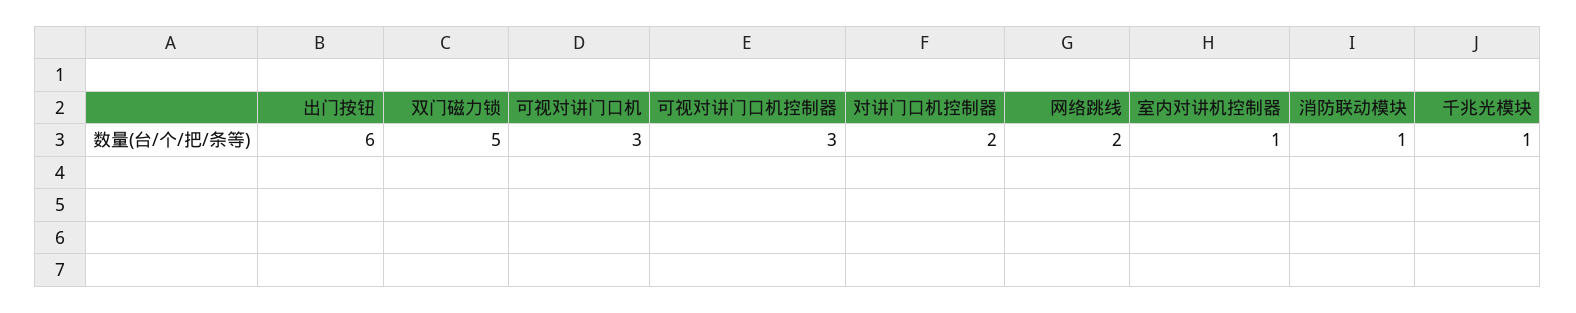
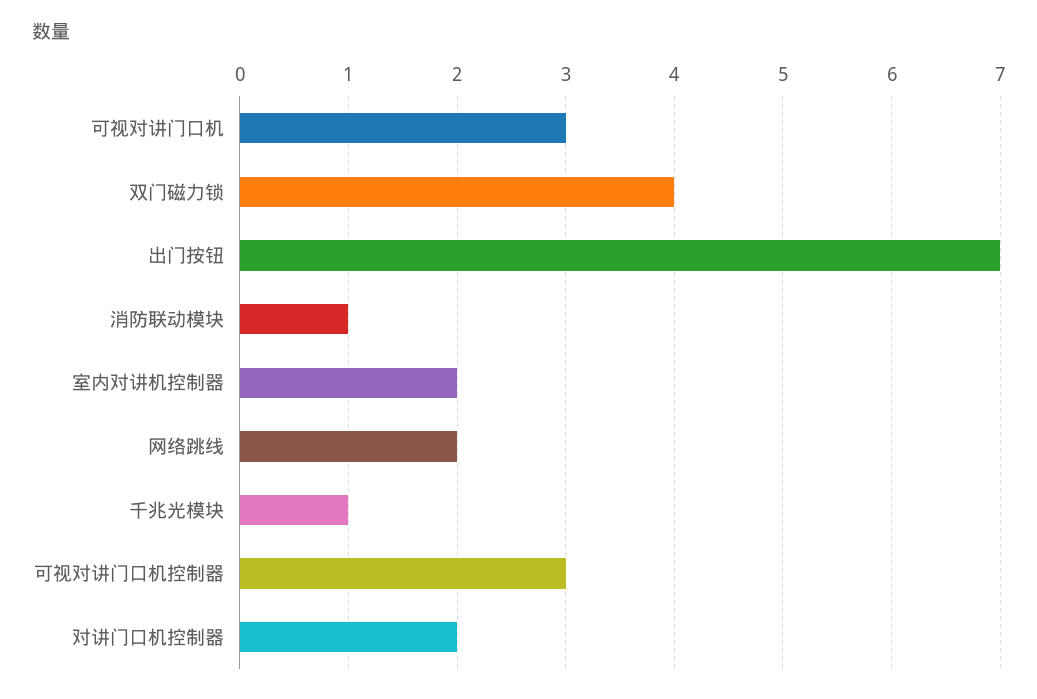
  {
-   "出门按钮": 6,
+   "出门按钮": 7,
-   "双门磁力锁": 5,
+   "双门磁力锁": 4,
    "可视对讲门口机": 3,
    "可视对讲门口机控制器": 3,
    "对讲门口机控制器": 2,
    "网络跳线": 2,
-   "室内对讲机控制器": 1,
+   "室内对讲机控制器": 2,
    "消防联动模块": 1,
    "千兆光模块": 1
  }

